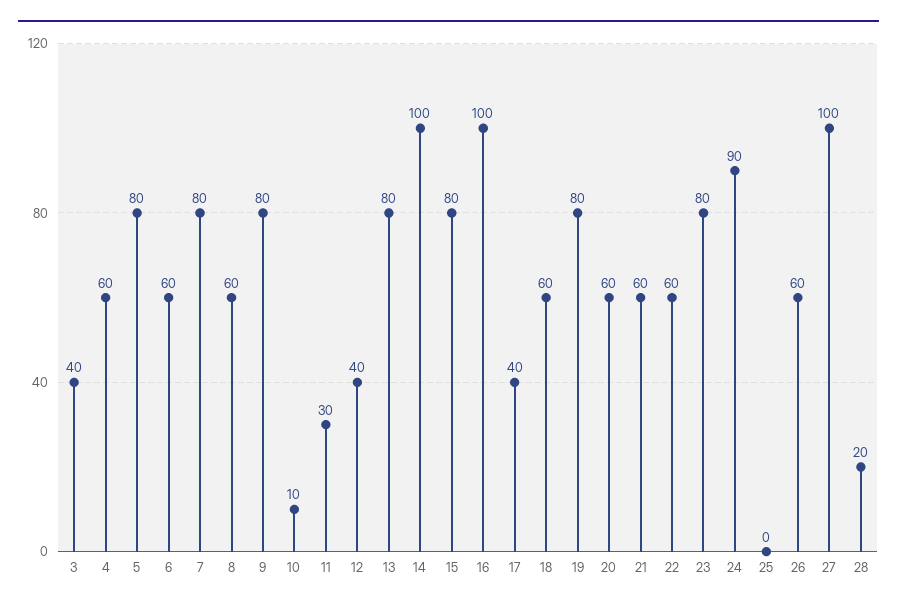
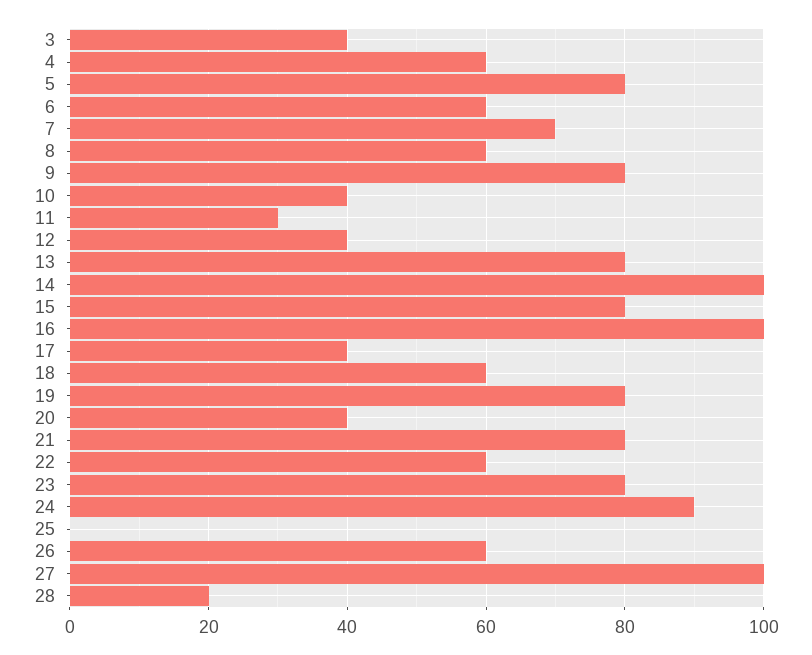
  {
    "3": 40,
    "4": 60,
    "5": 80,
    "6": 60,
-   "7": 80,
+   "7": 70,
    "8": 60,
    "9": 80,
-   "10": 10,
+   "10": 40,
    "11": 30,
    "12": 40,
    "13": 80,
    "14": 100,
    "15": 80,
    "16": 100,
    "17": 40,
    "18": 60,
    "19": 80,
-   "20": 60,
+   "20": 40,
-   "21": 60,
+   "21": 80,
    "22": 60,
    "23": 80,
    "24": 90,
    "25": 0,
    "26": 60,
    "27": 100,
    "28": 20
  }

